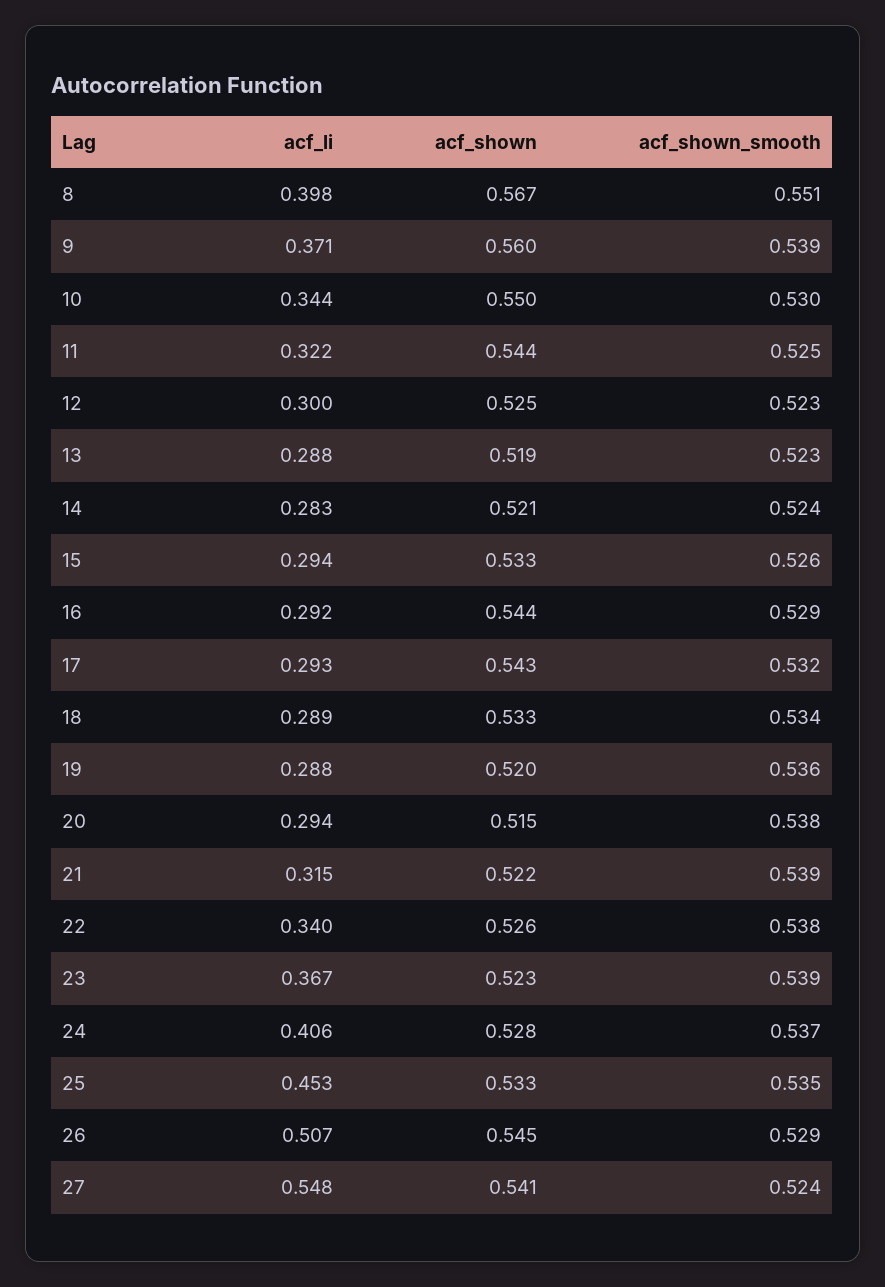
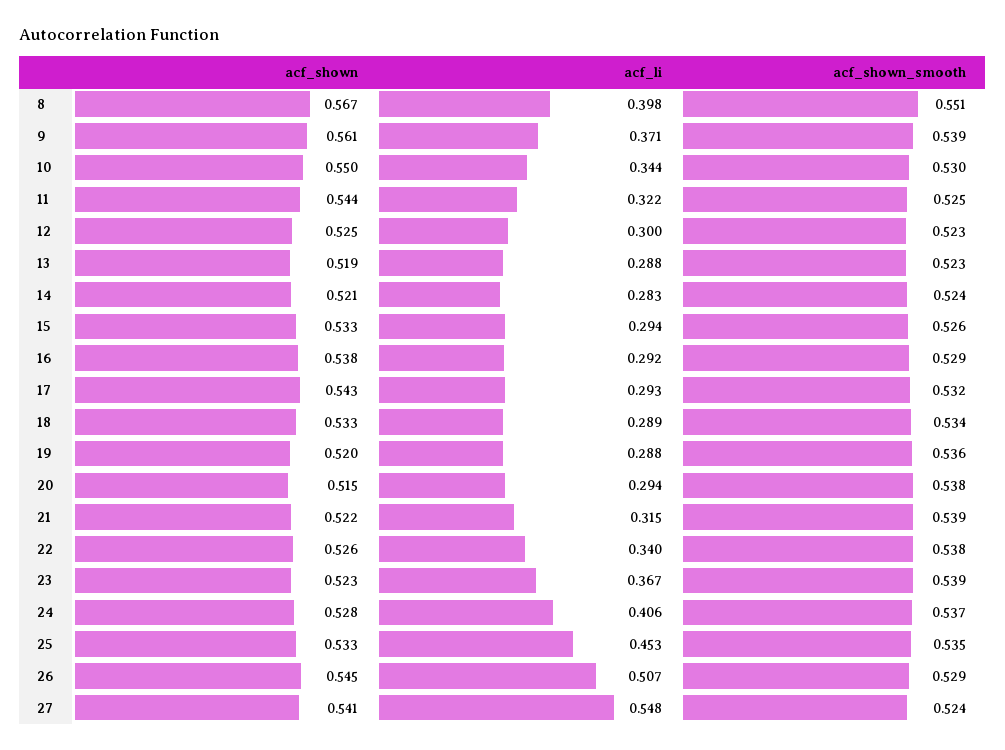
  {
    "acf_li": {
      "8": 0.398,
      "9": 0.371,
      "10": 0.344,
      "11": 0.322,
      "12": 0.3,
      "13": 0.288,
      "14": 0.283,
      "15": 0.294,
      "16": 0.292,
      "17": 0.293,
      "18": 0.289,
      "19": 0.288,
      "20": 0.294,
      "21": 0.315,
      "22": 0.34,
      "23": 0.367,
      "24": 0.406,
      "25": 0.453,
      "26": 0.507,
      "27": 0.548
    },
    "acf_shown": {
      "8": 0.567,
-     "9": 0.56,
+     "9": 0.561,
      "10": 0.55,
      "11": 0.544,
      "12": 0.525,
      "13": 0.519,
      "14": 0.521,
      "15": 0.533,
-     "16": 0.544,
+     "16": 0.538,
      "17": 0.543,
      "18": 0.533,
      "19": 0.52,
      "20": 0.515,
      "21": 0.522,
      "22": 0.526,
      "23": 0.523,
      "24": 0.528,
      "25": 0.533,
      "26": 0.545,
      "27": 0.541
    },
    "acf_shown_smooth": {
      "8": 0.551,
      "9": 0.539,
      "10": 0.53,
      "11": 0.525,
      "12": 0.523,
      "13": 0.523,
      "14": 0.524,
      "15": 0.526,
      "16": 0.529,
      "17": 0.532,
      "18": 0.534,
      "19": 0.536,
      "20": 0.538,
      "21": 0.539,
      "22": 0.538,
      "23": 0.539,
      "24": 0.537,
      "25": 0.535,
      "26": 0.529,
      "27": 0.524
    }
  }

